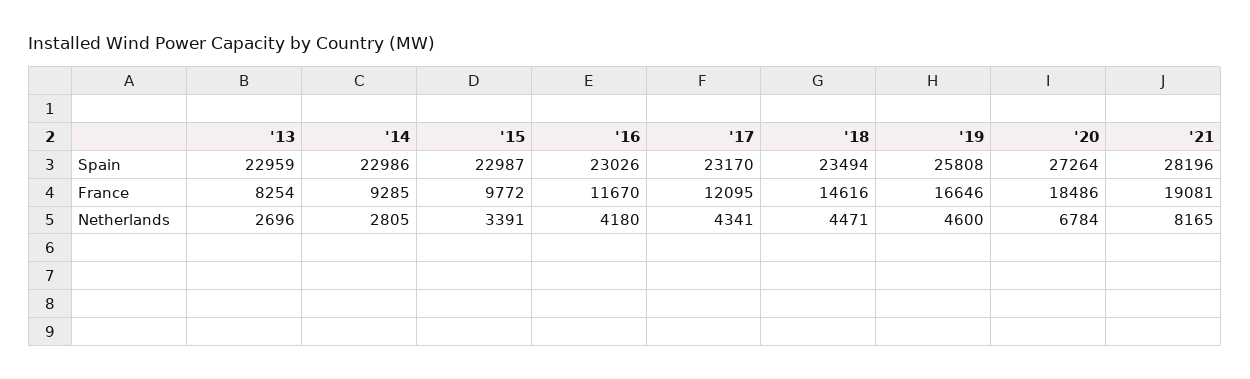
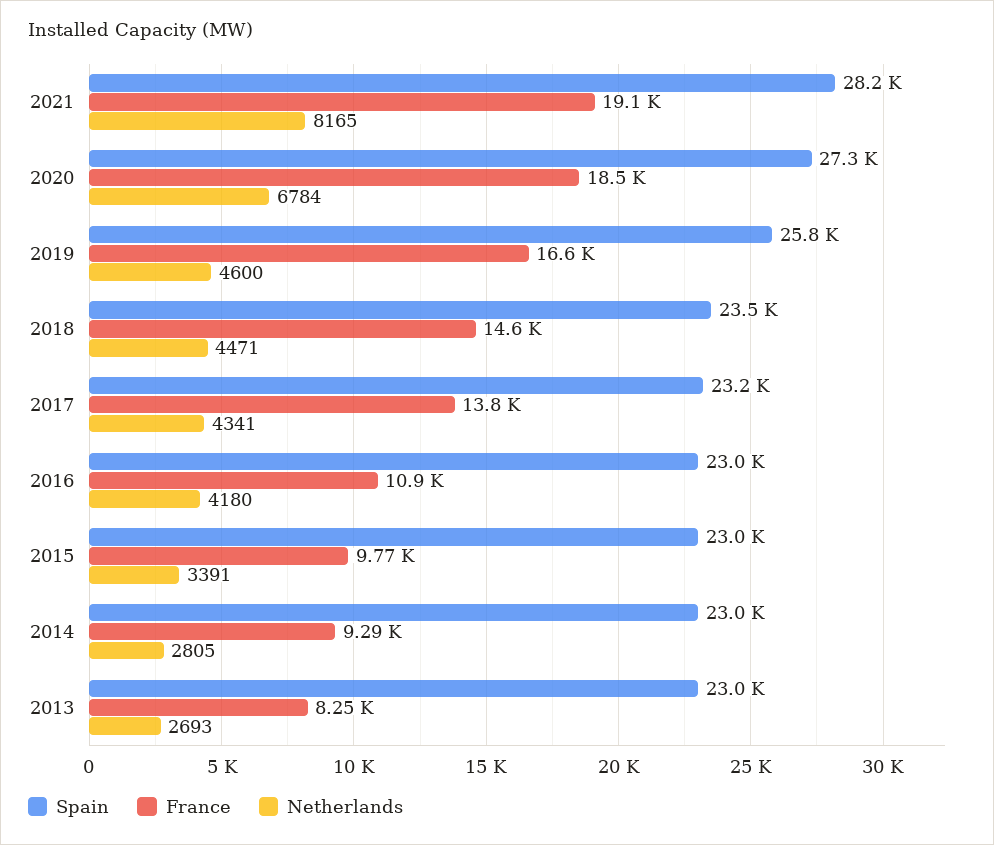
  {
    "Spain": {
      "'13": 22959,
      "'14": 22986,
      "'15": 22987,
      "'16": 23026,
      "'17": 23170,
      "'18": 23494,
      "'19": 25808,
      "'20": 27264,
      "'21": 28196
    },
    "France": {
      "'13": 8254,
      "'14": 9285,
      "'15": 9772,
-     "'16": 11670,
+     "'16": 10900,
-     "'17": 12095,
+     "'17": 13800,
      "'18": 14616,
      "'19": 16646,
      "'20": 18486,
      "'21": 19081
    },
    "Netherlands": {
-     "'13": 2696,
+     "'13": 2693,
      "'14": 2805,
      "'15": 3391,
      "'16": 4180,
      "'17": 4341,
      "'18": 4471,
      "'19": 4600,
      "'20": 6784,
      "'21": 8165
    }
  }

